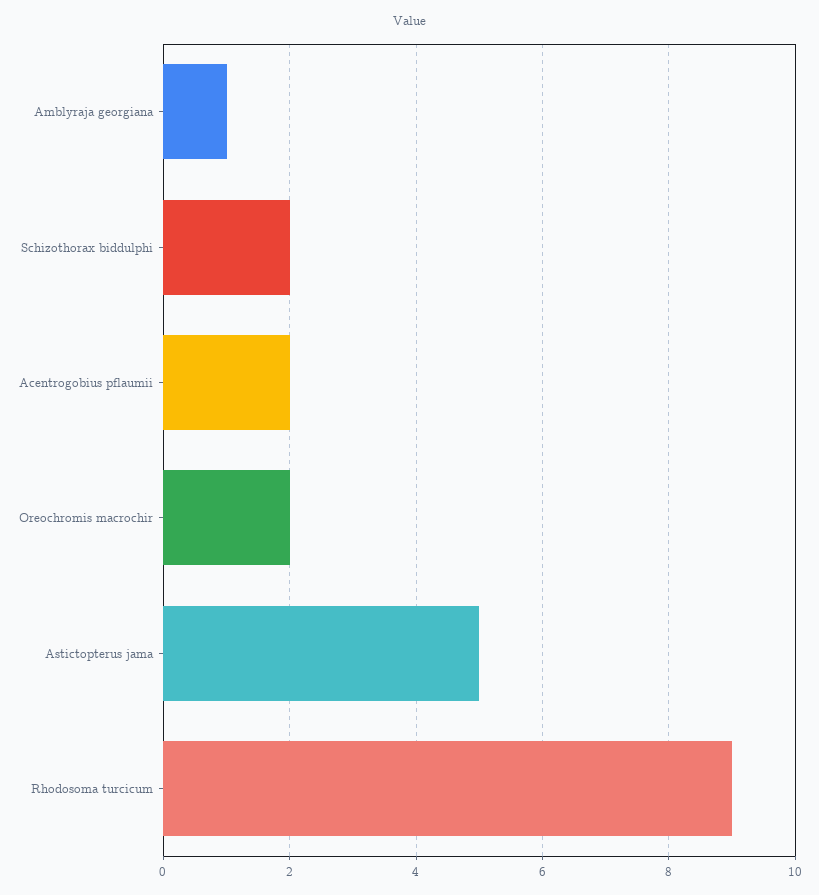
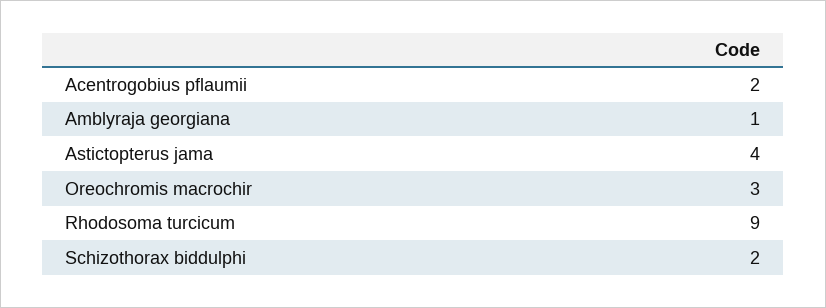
  {
    "Amblyraja georgiana": 1,
    "Schizothorax biddulphi": 2,
    "Acentrogobius pflaumii": 2,
-   "Oreochromis macrochir": 2,
+   "Oreochromis macrochir": 3,
-   "Astictopterus jama": 5,
+   "Astictopterus jama": 4,
    "Rhodosoma turcicum": 9
  }

